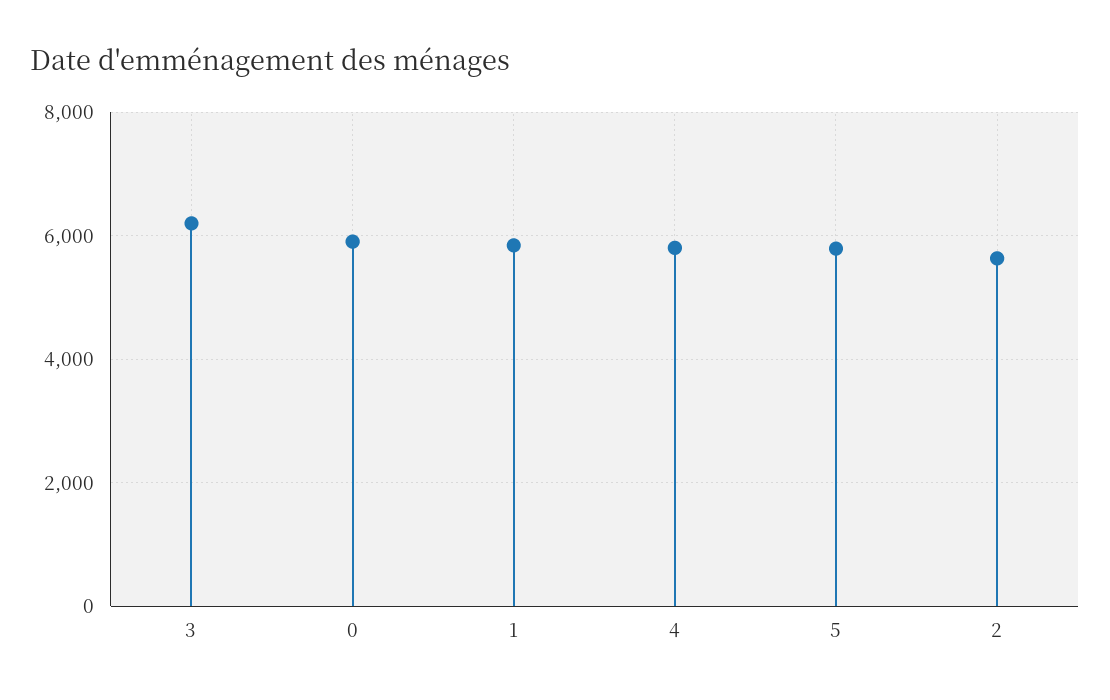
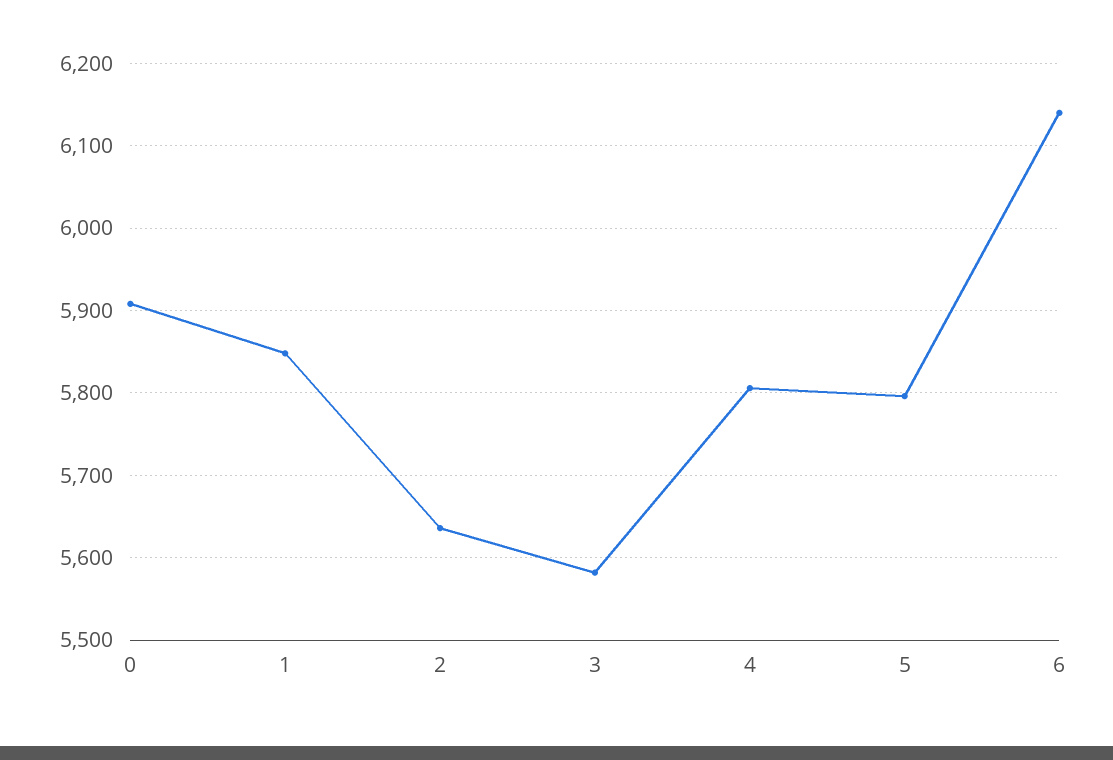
  {
-   "3": 6200,
+   "3": 5580,
    "0": 5910,
    "1": 5850,
    "4": 5810,
    "5": 5800,
-   "2": 5640
+   "2": 5640,
+   "6": 6140
  }

